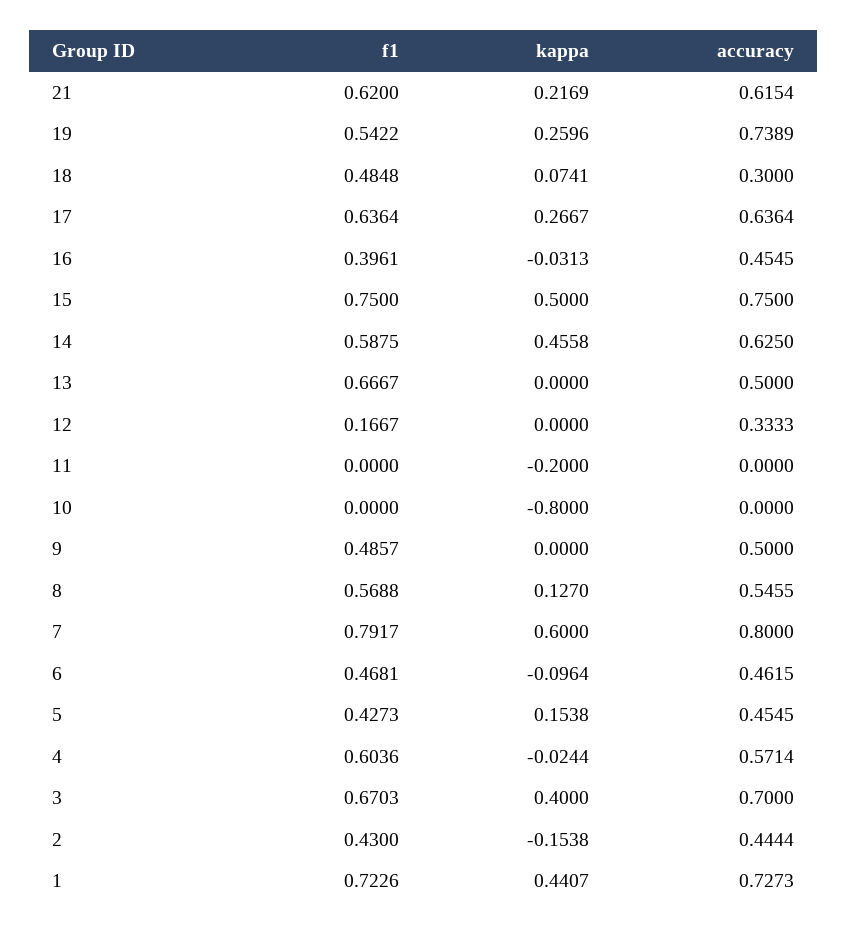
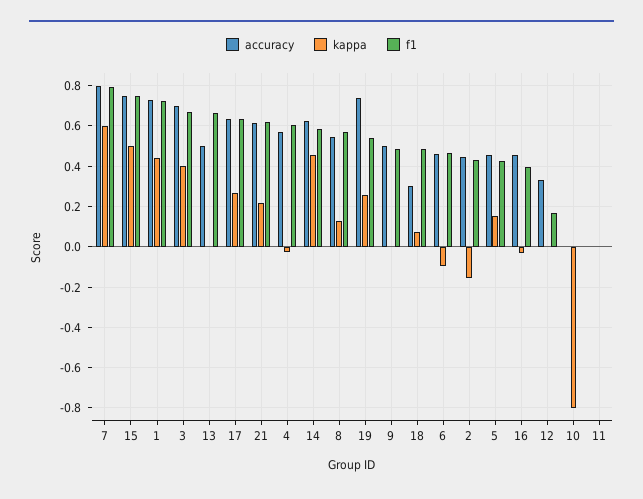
  {
    "f1": {
      "21": 0.62,
      "19": 0.5422,
      "18": 0.4848,
      "17": 0.6364,
      "16": 0.3961,
      "15": 0.75,
      "14": 0.5875,
      "13": 0.6667,
      "12": 0.1667,
      "11": 0,
      "10": 0,
      "9": 0.4857,
      "8": 0.5688,
      "7": 0.7917,
      "6": 0.4681,
      "5": 0.4273,
      "4": 0.6036,
      "3": 0.6703,
      "2": 0.43,
      "1": 0.7226
    },
    "kappa": {
      "21": 0.2169,
      "19": 0.2596,
      "18": 0.0741,
      "17": 0.2667,
      "16": -0.0313,
      "15": 0.5,
      "14": 0.4558,
      "13": 0,
      "12": 0,
-     "11": -0.2,
+     "11": 0,
      "10": -0.8,
      "9": 0,
      "8": 0.127,
      "7": 0.6,
      "6": -0.0964,
      "5": 0.1538,
      "4": -0.0244,
      "3": 0.4,
      "2": -0.1538,
      "1": 0.4407
    },
    "accuracy": {
      "21": 0.6154,
      "19": 0.7389,
      "18": 0.3,
      "17": 0.6364,
      "16": 0.4545,
      "15": 0.75,
      "14": 0.625,
      "13": 0.5,
      "12": 0.3333,
      "11": 0,
      "10": 0,
      "9": 0.5,
      "8": 0.5455,
      "7": 0.8,
      "6": 0.4615,
      "5": 0.4545,
      "4": 0.5714,
      "3": 0.7,
      "2": 0.4444,
      "1": 0.7273
    }
  }

